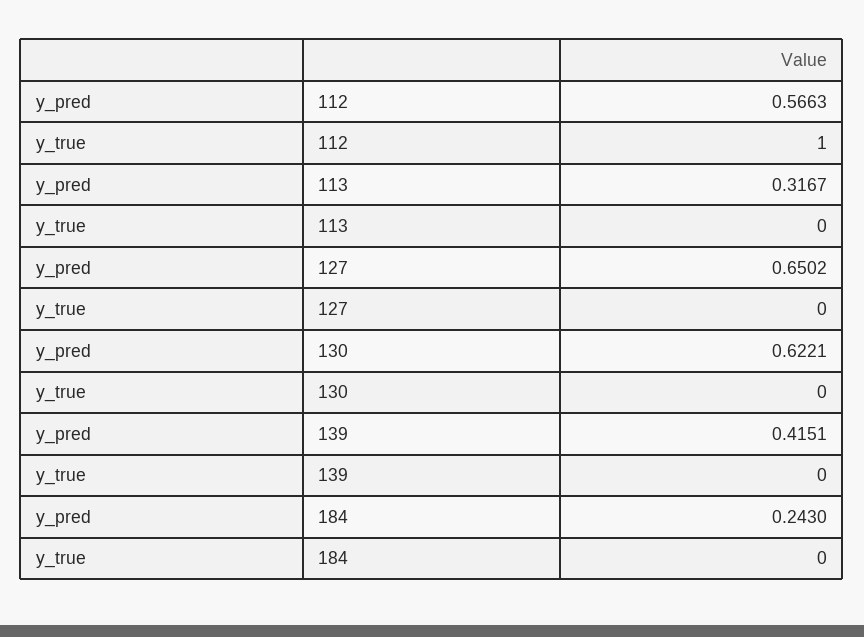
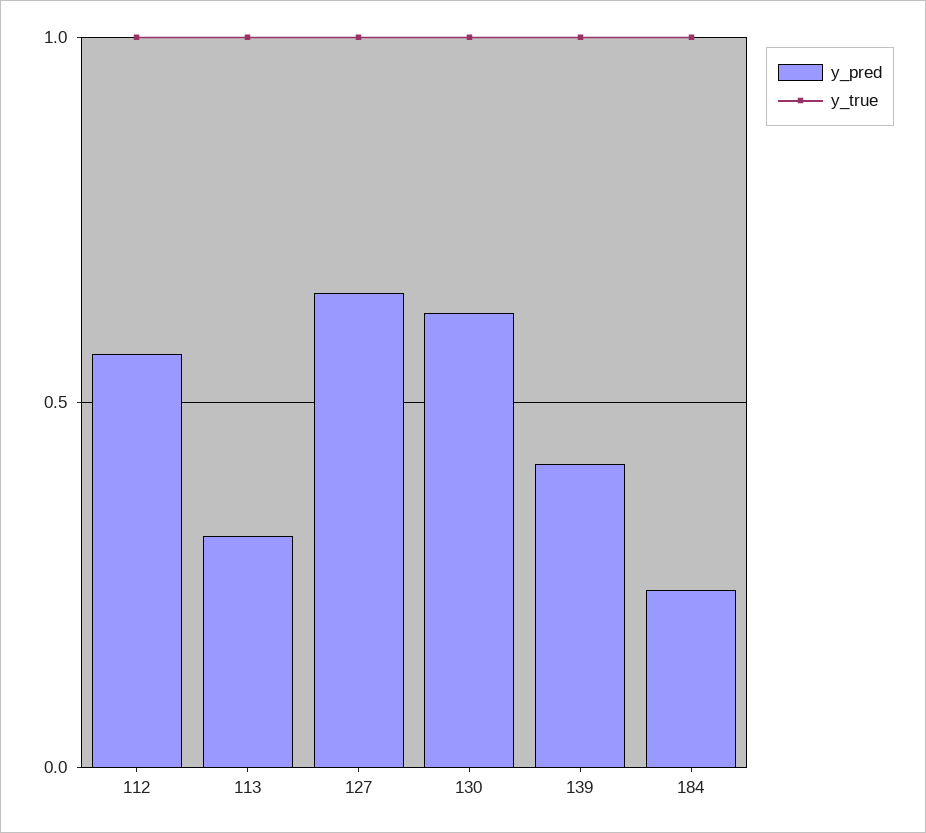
  {
    "y_pred": {
      "112": 0.5663,
      "113": 0.3167,
      "127": 0.6502,
      "130": 0.6221,
      "139": 0.4151,
      "184": 0.243
    },
    "y_true": {
      "112": 1,
-     "113": 0,
+     "113": 1,
-     "127": 0,
+     "127": 1,
-     "130": 0,
+     "130": 1,
-     "139": 0,
+     "139": 1,
-     "184": 0
+     "184": 1
    }
  }

